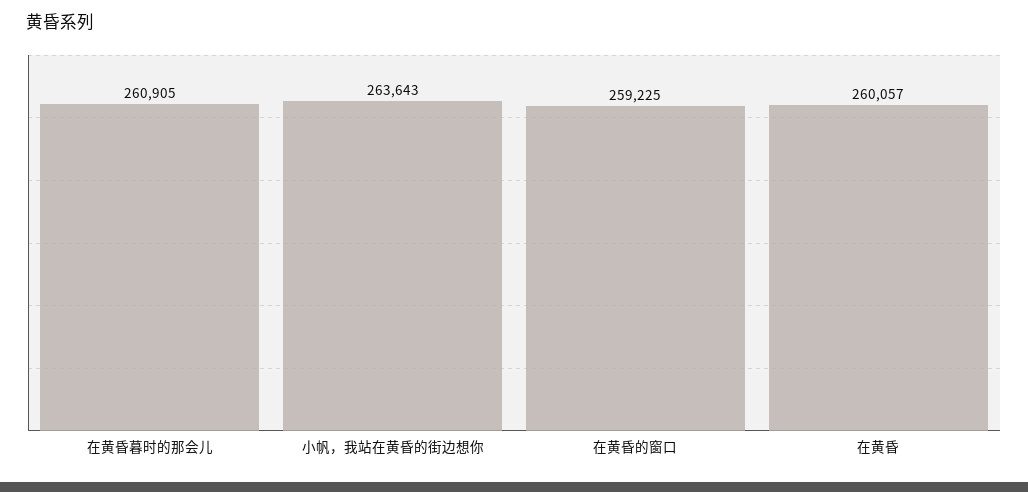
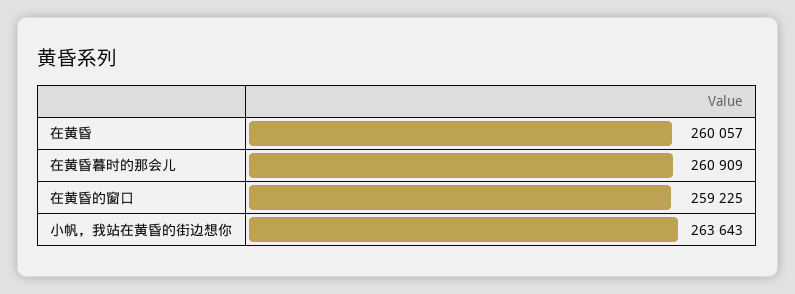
  {
-   "在黄昏暮时的那会儿": 260905,
+   "在黄昏暮时的那会儿": 260909,
    "小帆，我站在黄昏的街边想你": 263643,
    "在黄昏的窗口": 259225,
    "在黄昏": 260057
  }

